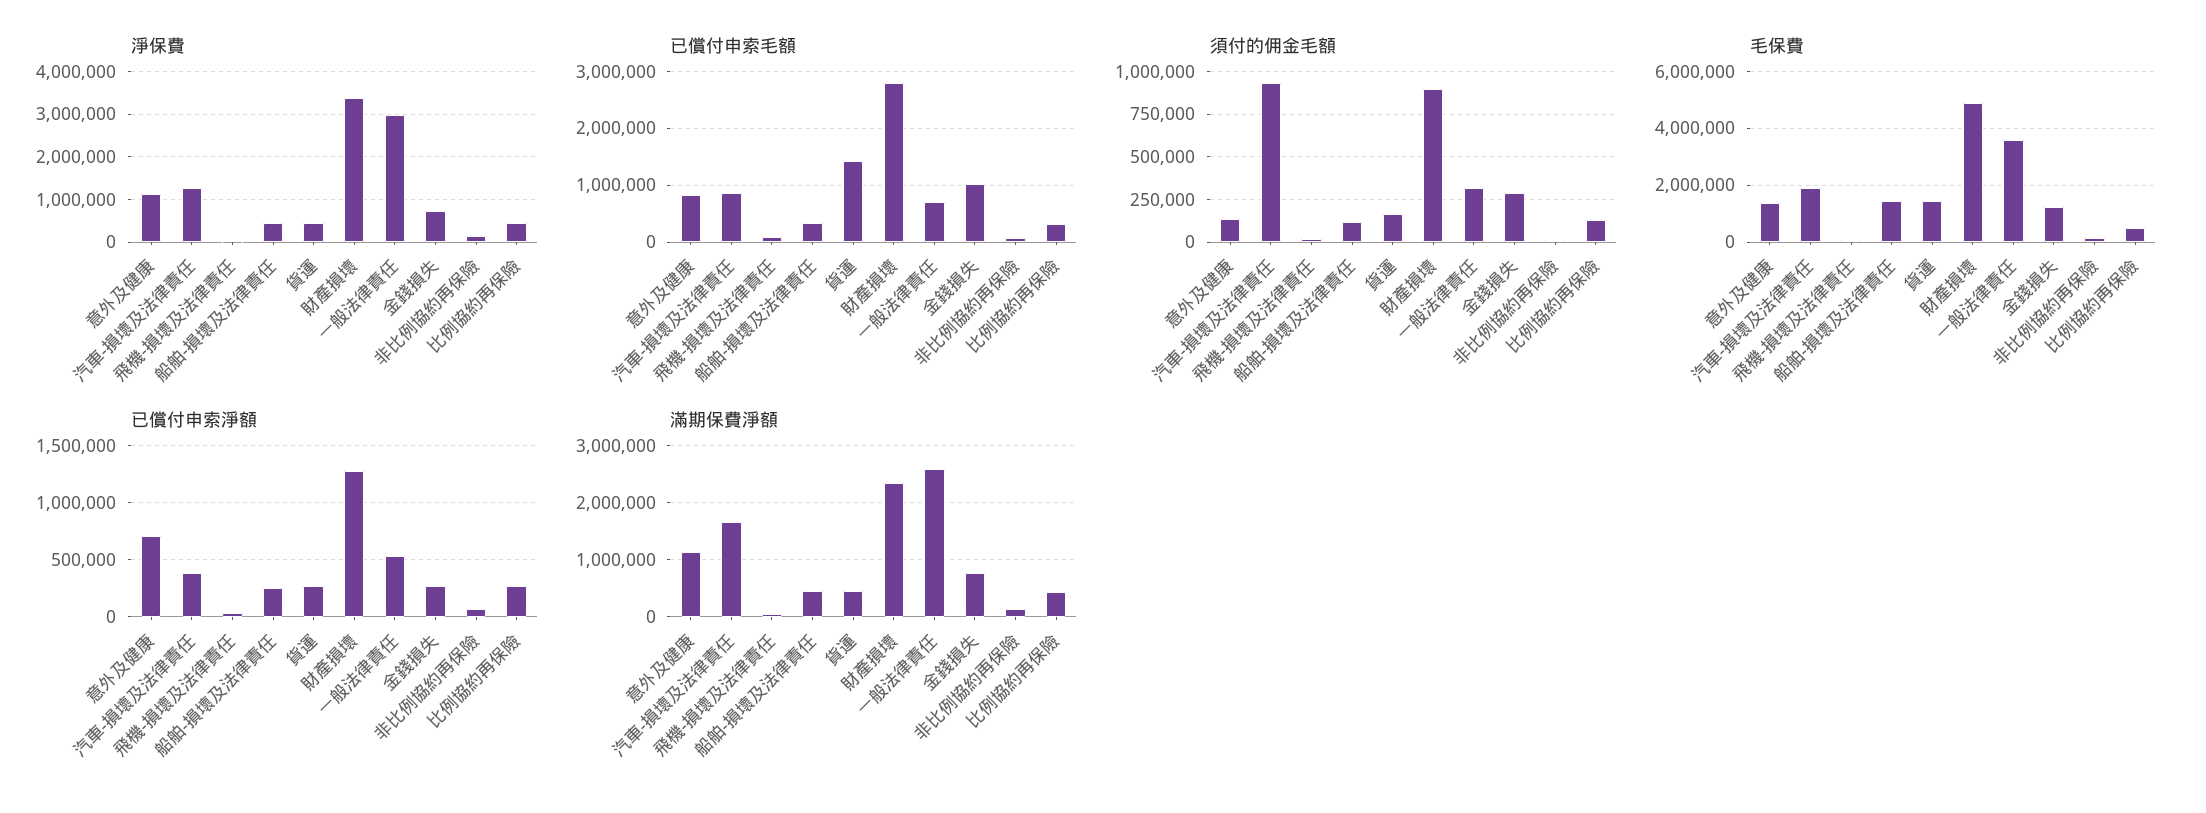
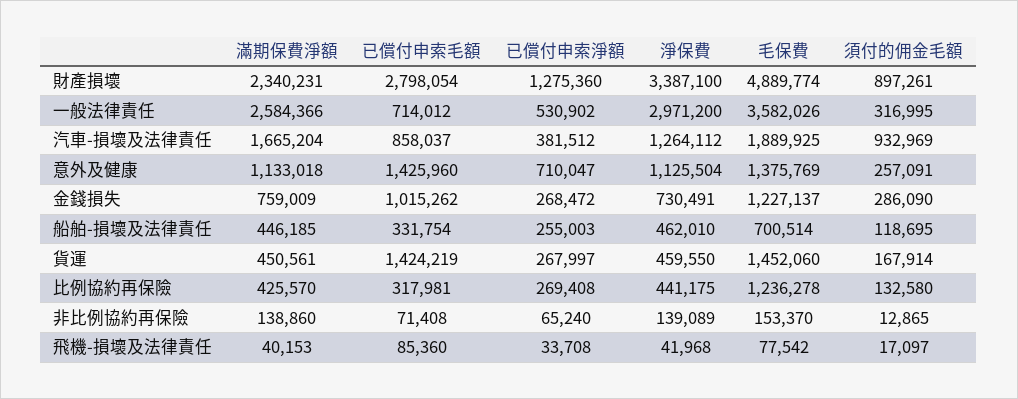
  {
    "淨保費": {
      "意外及健康": 1125504,
      "汽車-損壞及法律責任": 1264112,
      "飛機-損壞及法律責任": 41968,
      "船舶-損壞及法律責任": 462010,
      "貨運": 459550,
      "財產損壞": 3387100,
      "一般法律責任": 2971200,
      "金錢損失": 730491,
      "非比例協約再保險": 139089,
      "比例協約再保險": 441175
    },
    "已償付申索毛額": {
-     "意外及健康": 800000,
+     "意外及健康": 1425960,
      "汽車-損壞及法律責任": 858037,
      "飛機-損壞及法律責任": 85360,
      "船舶-損壞及法律責任": 331754,
      "貨運": 1424219,
      "財產損壞": 2798054,
      "一般法律責任": 714012,
      "金錢損失": 1015262,
      "非比例協約再保險": 71408,
      "比例協約再保險": 317981
    },
    "須付的佣金毛額": {
-     "意外及健康": 150000,
+     "意外及健康": 257091,
      "汽車-損壞及法律責任": 932969,
      "飛機-損壞及法律責任": 17097,
      "船舶-損壞及法律責任": 118695,
      "貨運": 167914,
      "財產損壞": 897261,
      "一般法律責任": 316995,
      "金錢損失": 286090,
      "非比例協約再保險": 12865,
      "比例協約再保險": 132580
    },
    "毛保費": {
      "意外及健康": 1375769,
      "汽車-損壞及法律責任": 1889925,
      "飛機-損壞及法律責任": 77542,
-     "船舶-損壞及法律責任": 1500000,
+     "船舶-損壞及法律責任": 700514,
      "貨運": 1452060,
      "財產損壞": 4889774,
      "一般法律責任": 3582026,
      "金錢損失": 1227137,
      "非比例協約再保險": 153370,
-     "比例協約再保險": 500000
+     "比例協約再保險": 1236278
    },
    "已償付申索淨額": {
      "意外及健康": 710047,
      "汽車-損壞及法律責任": 381512,
      "飛機-損壞及法律責任": 33708,
      "船舶-損壞及法律責任": 255003,
      "貨運": 267997,
      "財產損壞": 1275360,
      "一般法律責任": 530902,
      "金錢損失": 268472,
      "非比例協約再保險": 65240,
      "比例協約再保險": 269408
    },
    "滿期保費淨額": {
      "意外及健康": 1133018,
      "汽車-損壞及法律責任": 1665204,
      "飛機-損壞及法律責任": 40153,
      "船舶-損壞及法律責任": 446185,
      "貨運": 450561,
      "財產損壞": 2340231,
      "一般法律責任": 2584366,
      "金錢損失": 759009,
      "非比例協約再保險": 138860,
      "比例協約再保險": 425570
    }
  }

